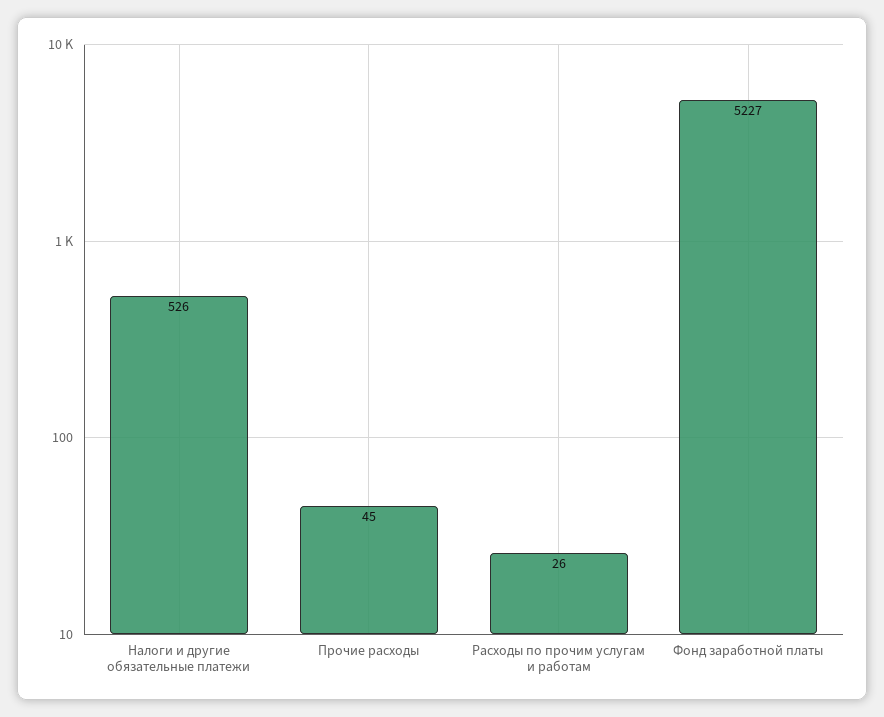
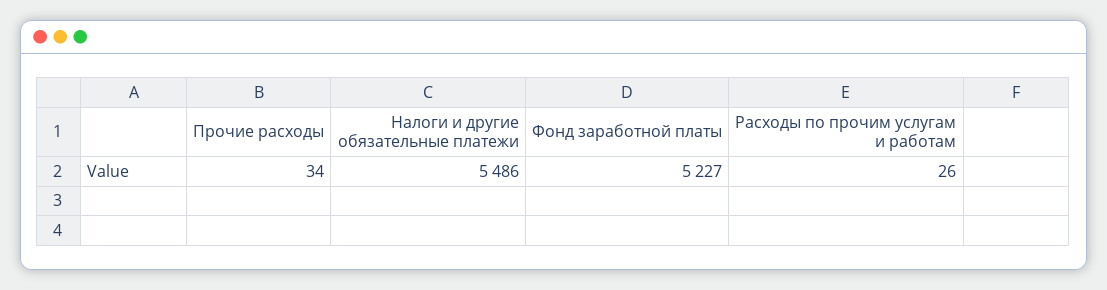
  {
-   "Налоги и другие обязательные платежи": 526,
+   "Налоги и другие обязательные платежи": 5486,
-   "Прочие расходы": 45,
+   "Прочие расходы": 34,
    "Расходы по прочим услугам и работам": 26,
    "Фонд заработной платы": 5227
  }

